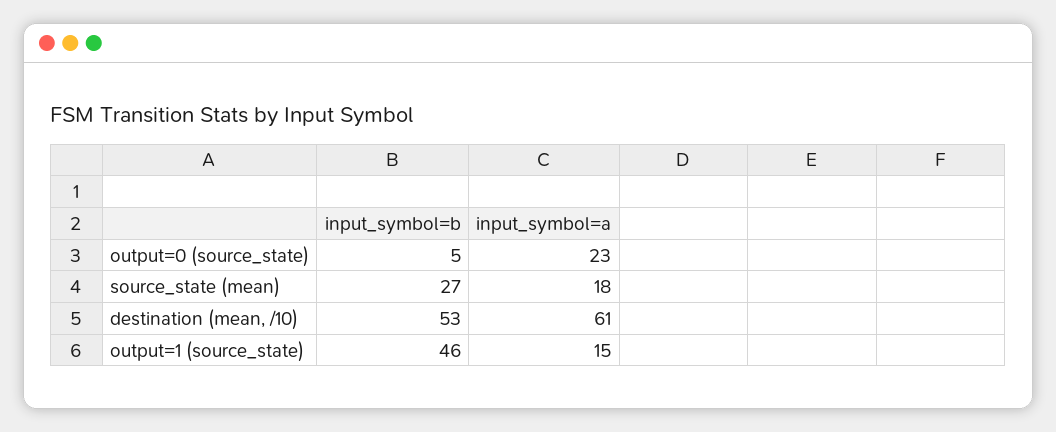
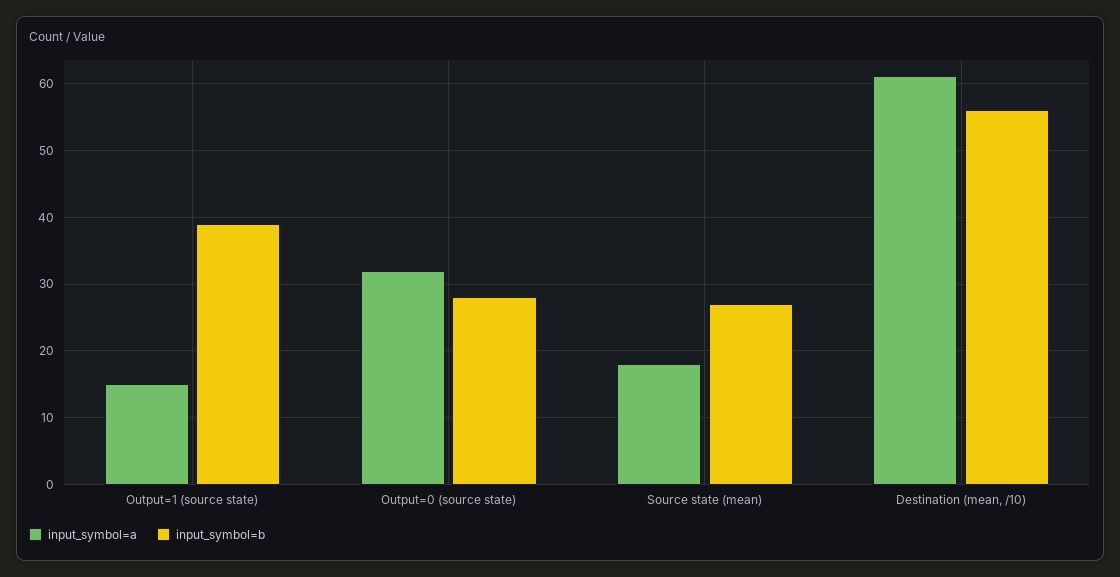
  {
    "input_symbol=b": {
-     "output=0 (source_state)": 5,
+     "output=0 (source_state)": 28,
      "source_state (mean)": 27,
-     "destination (mean, /10)": 53,
+     "destination (mean, /10)": 56,
-     "output=1 (source_state)": 46
+     "output=1 (source_state)": 39
    },
    "input_symbol=a": {
-     "output=0 (source_state)": 23,
+     "output=0 (source_state)": 32,
      "source_state (mean)": 18,
      "destination (mean, /10)": 61,
      "output=1 (source_state)": 15
    }
  }

